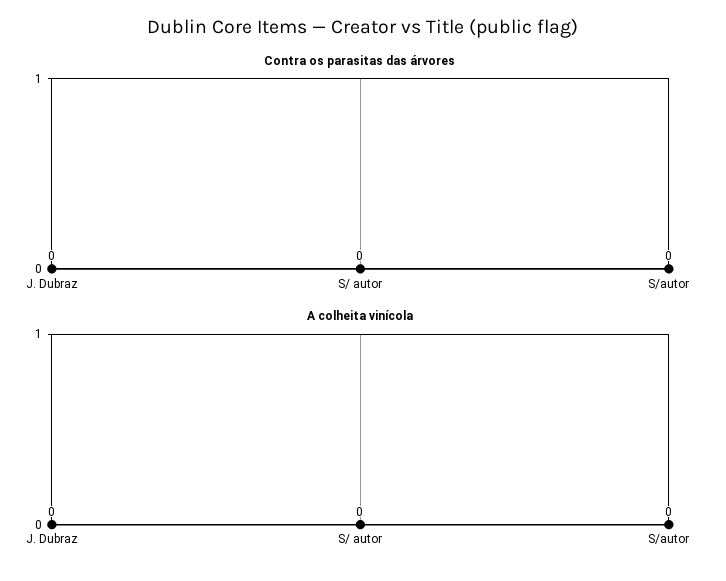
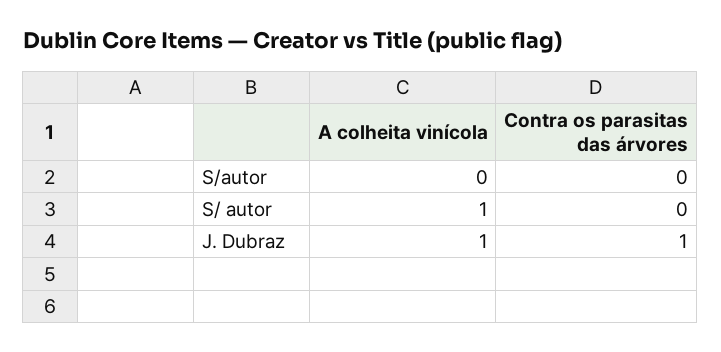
  {
    "Contra os parasitas das árvores": {
-     "J. Dubraz": 0,
+     "J. Dubraz": 1,
      "S/ autor": 0,
      "S/autor": 0
    },
    "A colheita vinícola": {
-     "J. Dubraz": 0,
+     "J. Dubraz": 1,
-     "S/ autor": 0,
+     "S/ autor": 1,
      "S/autor": 0
    }
  }

